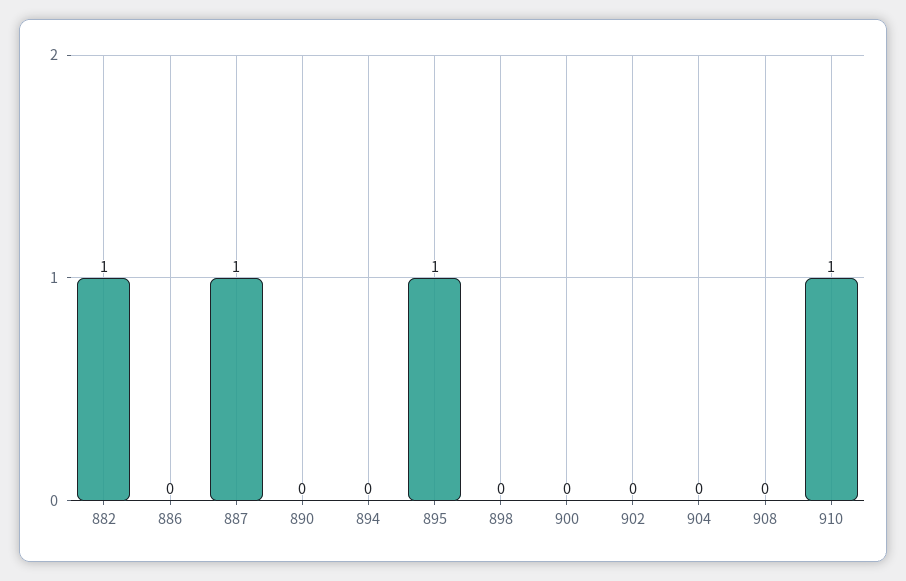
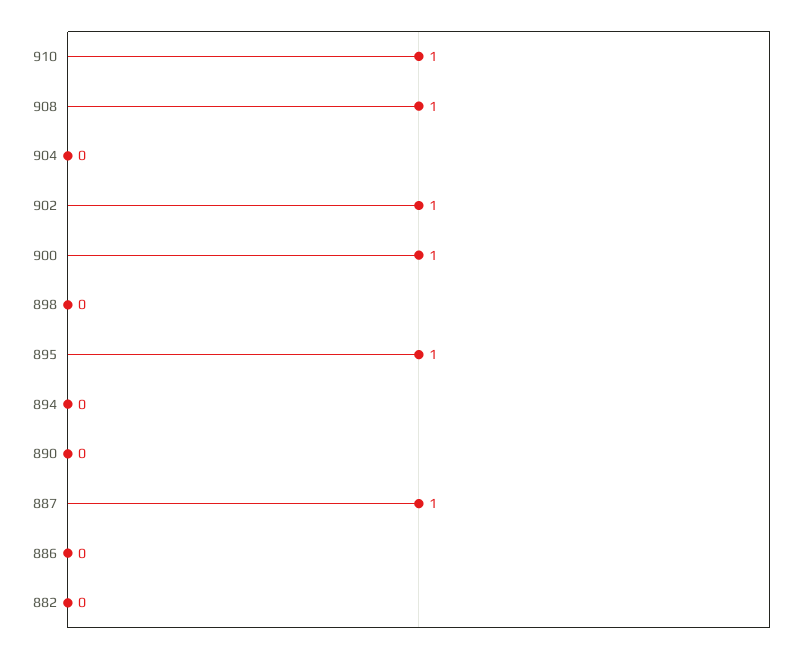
  {
-   "882": 1,
+   "882": 0,
    "886": 0,
    "887": 1,
    "890": 0,
    "894": 0,
    "895": 1,
    "898": 0,
-   "900": 0,
+   "900": 1,
-   "902": 0,
+   "902": 1,
    "904": 0,
-   "908": 0,
+   "908": 1,
    "910": 1
  }

